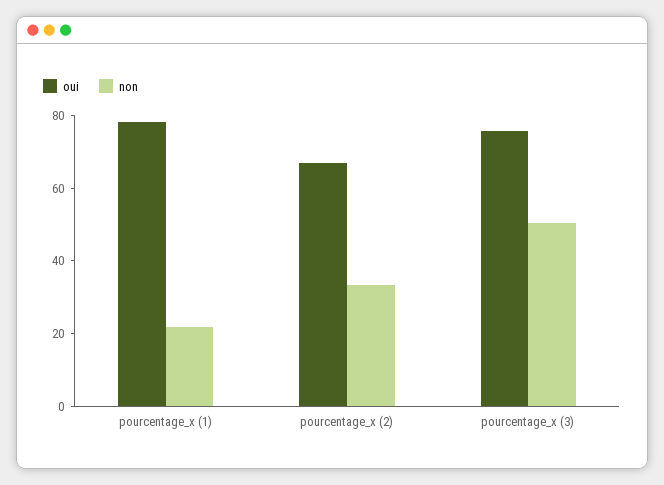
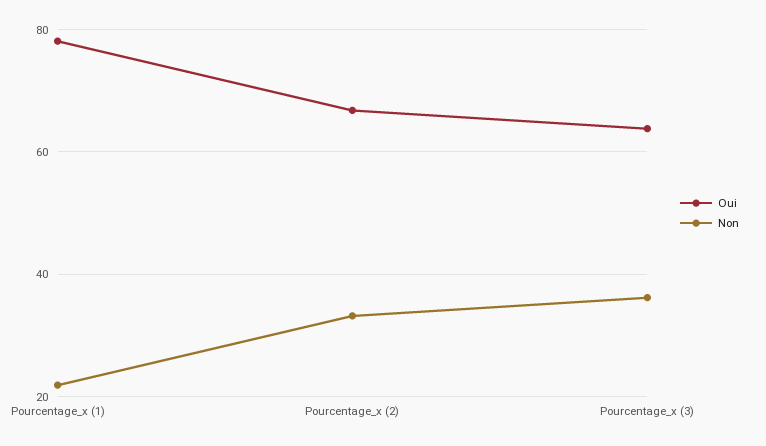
  {
    "oui": {
      "pourcentage_x (1)": 78,
      "pourcentage_x (2)": 66,
-     "pourcentage_x (3)": 75
+     "pourcentage_x (3)": 64
    },
    "non": {
      "pourcentage_x (1)": 22,
      "pourcentage_x (2)": 34,
-     "pourcentage_x (3)": 50
+     "pourcentage_x (3)": 36
    }
  }

